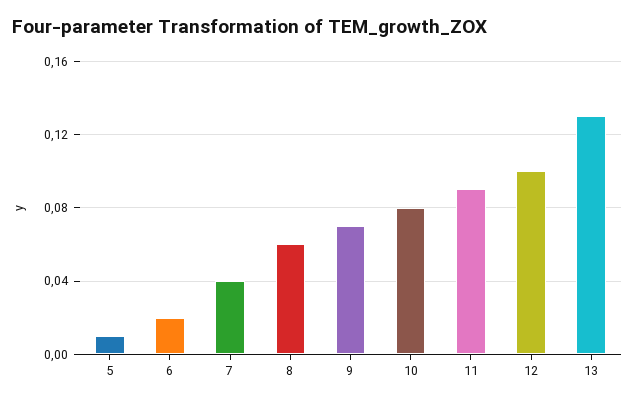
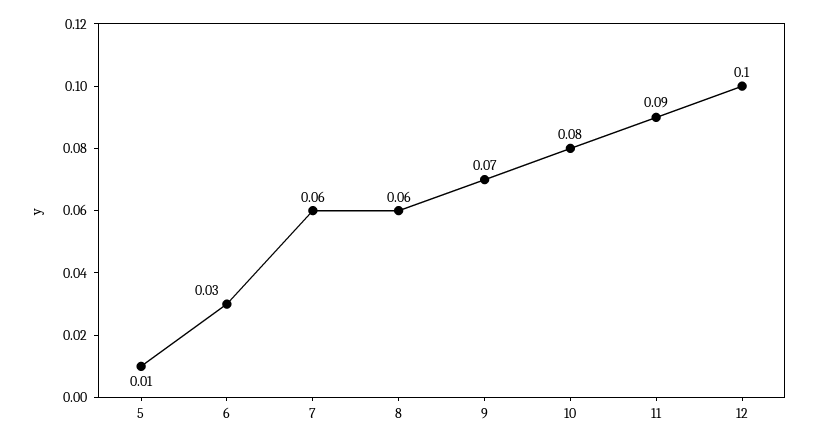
  {
    "5": 0.01,
-   "6": 0.02,
+   "6": 0.03,
-   "7": 0.04,
+   "7": 0.06,
    "8": 0.06,
    "9": 0.07,
    "10": 0.08,
    "11": 0.09,
-   "12": 0.1,
+   "12": 0.1
-   "13": 0.13
  }

